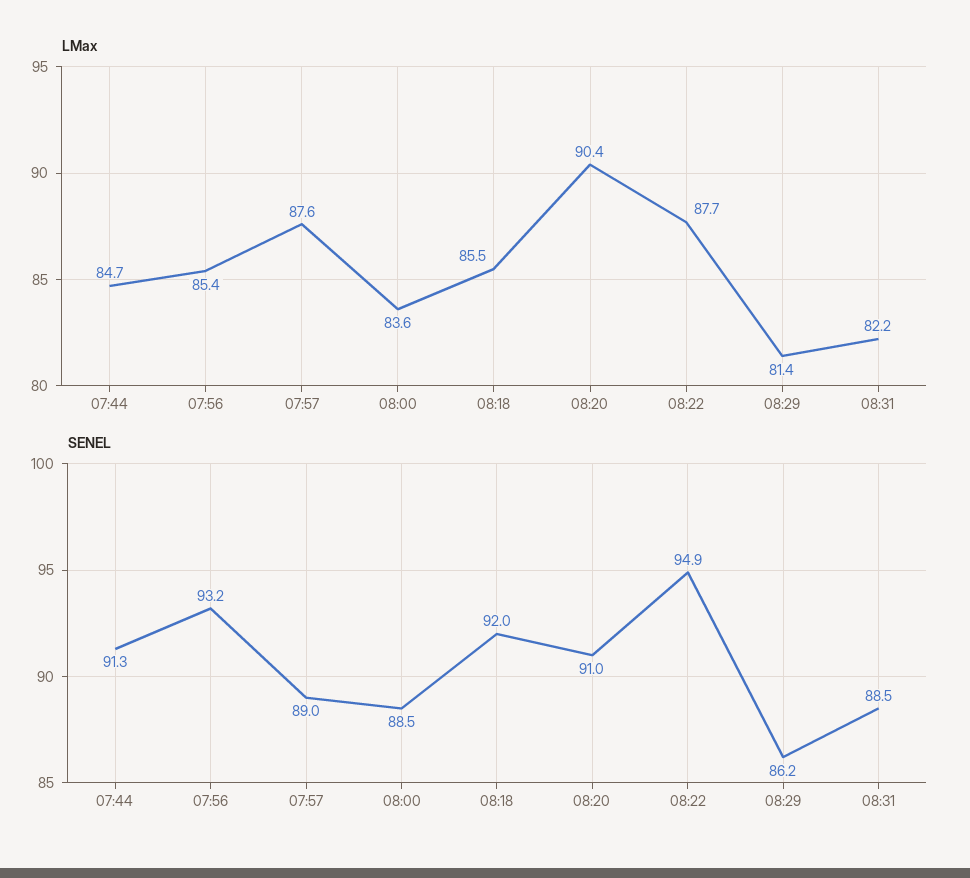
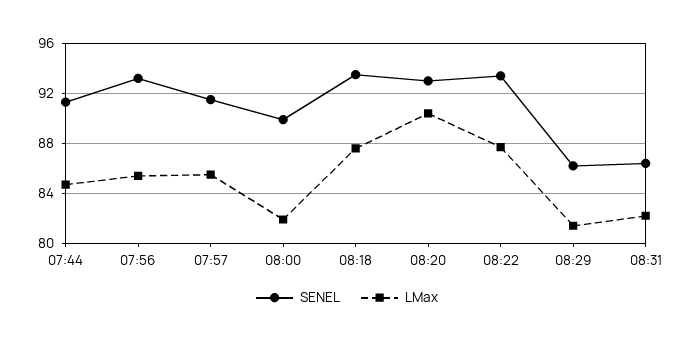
  {
    "LMax": {
      "07:44": 84.7,
      "07:56": 85.4,
-     "07:57": 87.6,
+     "07:57": 85.5,
-     "08:00": 83.6,
+     "08:00": 82,
-     "08:18": 85.5,
+     "08:18": 87.5,
      "08:20": 90.4,
      "08:22": 87.7,
      "08:29": 81.4,
      "08:31": 82.2
    },
    "SENEL": {
      "07:44": 91.3,
      "07:56": 93.2,
-     "07:57": 89,
+     "07:57": 91.5,
-     "08:00": 88.5,
+     "08:00": 90,
-     "08:18": 92,
+     "08:18": 93.5,
-     "08:20": 91,
+     "08:20": 93,
-     "08:22": 94.9,
+     "08:22": 93.5,
      "08:29": 86.2,
-     "08:31": 88.5
+     "08:31": 86.5
    }
  }

